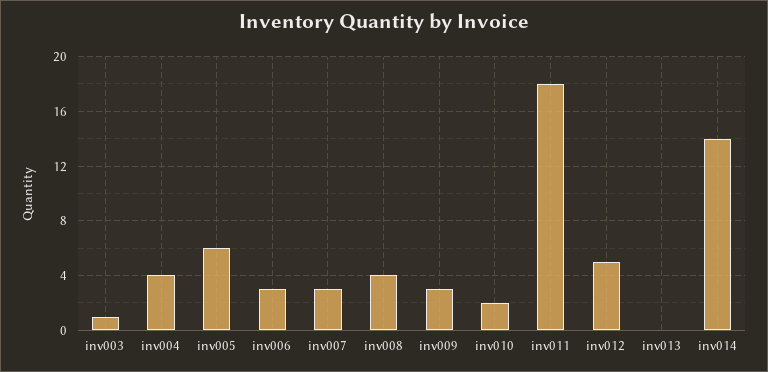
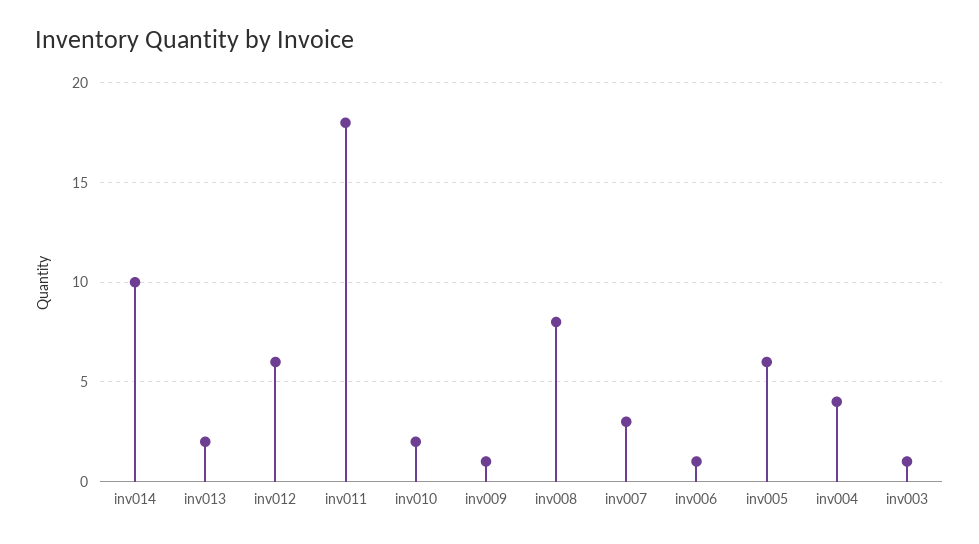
  {
    "inv003": 1,
    "inv004": 4,
    "inv005": 6,
-   "inv006": 3,
+   "inv006": 1,
    "inv007": 3,
-   "inv008": 4,
+   "inv008": 8,
-   "inv009": 3,
+   "inv009": 1,
    "inv010": 2,
    "inv011": 18,
-   "inv012": 5,
+   "inv012": 6,
-   "inv013": 0,
+   "inv013": 2,
-   "inv014": 14
+   "inv014": 10
  }

